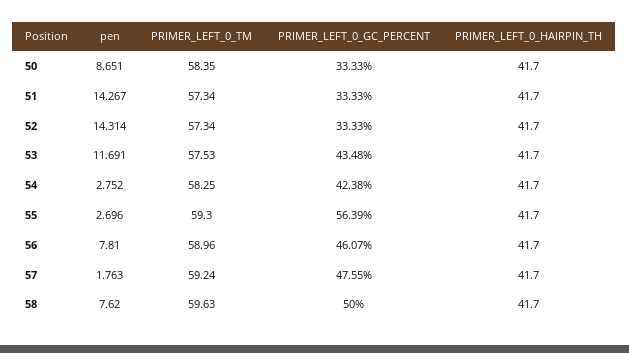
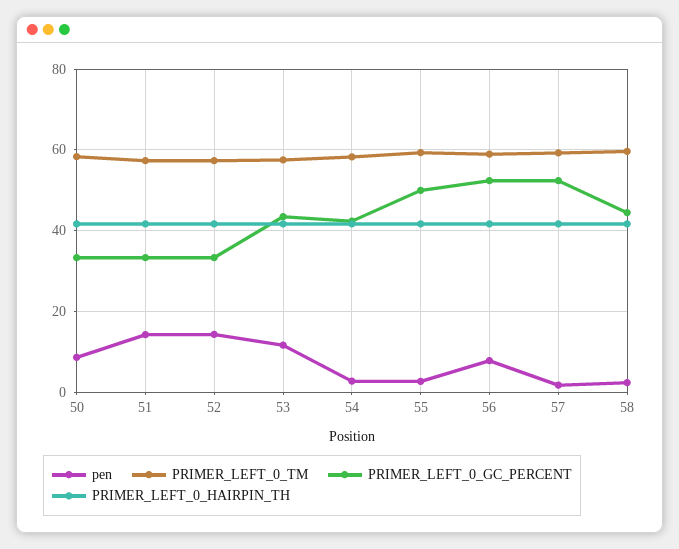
  {
    "pen": {
      "50": 8.651,
      "51": 14.267,
      "52": 14.314,
      "53": 11.691,
      "54": 2.752,
      "55": 2.696,
      "56": 7.81,
      "57": 1.763,
-     "58": 7.62
+     "58": 2
    },
    "PRIMER_LEFT_0_TM": {
      "50": 58.35,
      "51": 57.34,
      "52": 57.34,
      "53": 57.53,
      "54": 58.25,
      "55": 59.3,
      "56": 58.96,
      "57": 59.24,
      "58": 59.63
    },
    "PRIMER_LEFT_0_GC_PERCENT": {
      "50": 33.33,
      "51": 33.33,
      "52": 33.33,
      "53": 43.48,
      "54": 42.38,
-     "55": 56.39,
+     "55": 50,
-     "56": 46.07,
+     "56": 52,
-     "57": 47.55,
+     "57": 52,
-     "58": 50
+     "58": 44
    },
    "PRIMER_LEFT_0_HAIRPIN_TH": {
      "50": 41.7,
      "51": 41.7,
      "52": 41.7,
      "53": 41.7,
      "54": 41.7,
      "55": 41.7,
      "56": 41.7,
      "57": 41.7,
      "58": 41.7
    }
  }

